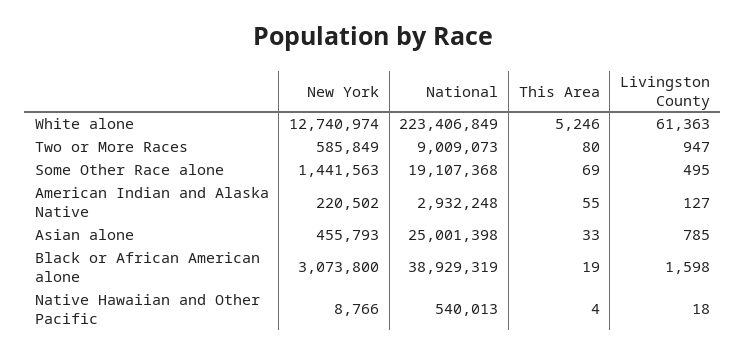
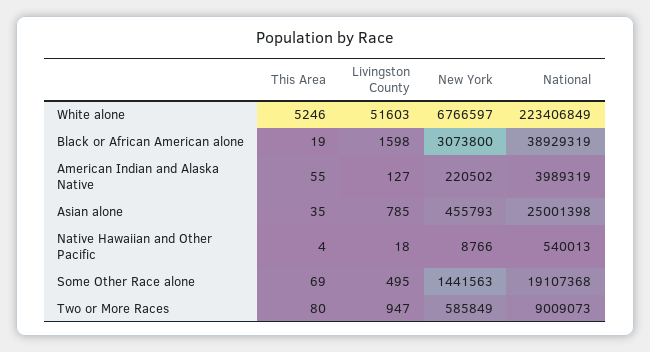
  {
    "New York": {
-     "White alone": 12740974,
+     "White alone": 6766597,
      "Two or More Races": 585849,
      "Some Other Race alone": 1441563,
      "American Indian and Alaska Native": 220502,
      "Asian alone": 455793,
      "Black or African American alone": 3073800,
      "Native Hawaiian and Other Pacific": 8766
    },
    "National": {
      "White alone": 223406849,
      "Two or More Races": 9009073,
      "Some Other Race alone": 19107368,
-     "American Indian and Alaska Native": 2932248,
+     "American Indian and Alaska Native": 3989319,
      "Asian alone": 25001398,
      "Black or African American alone": 38929319,
      "Native Hawaiian and Other Pacific": 540013
    },
    "This Area": {
      "White alone": 5246,
      "Two or More Races": 80,
      "Some Other Race alone": 69,
      "American Indian and Alaska Native": 55,
-     "Asian alone": 33,
+     "Asian alone": 35,
      "Black or African American alone": 19,
      "Native Hawaiian and Other Pacific": 4
    },
    "Livingston County": {
-     "White alone": 61363,
+     "White alone": 51603,
      "Two or More Races": 947,
      "Some Other Race alone": 495,
      "American Indian and Alaska Native": 127,
      "Asian alone": 785,
      "Black or African American alone": 1598,
      "Native Hawaiian and Other Pacific": 18
    }
  }

